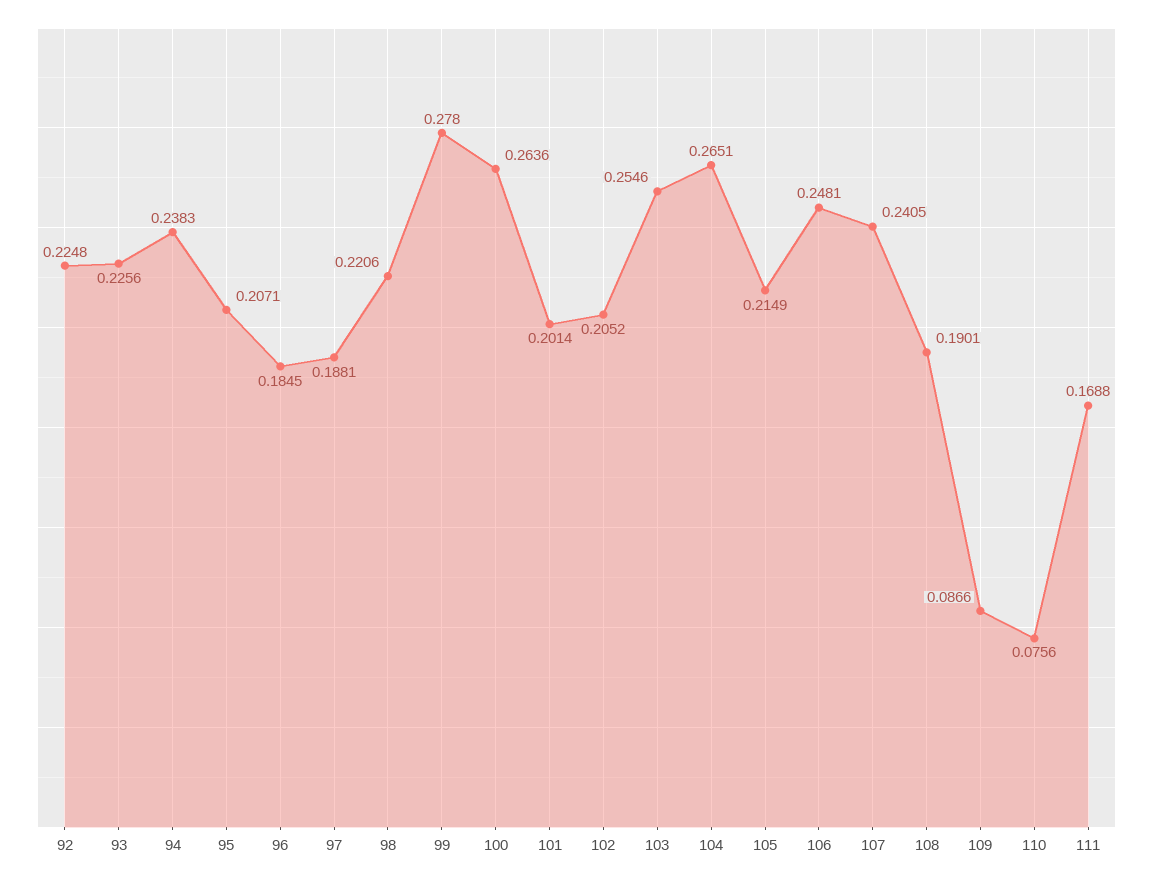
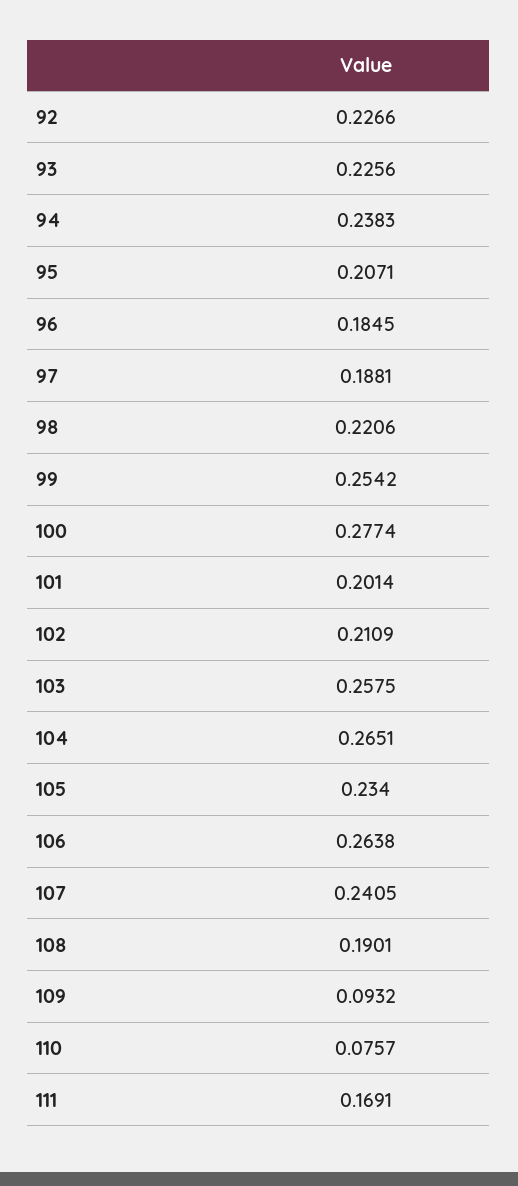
  {
-   "92": 0.2248,
+   "92": 0.2266,
    "93": 0.2256,
    "94": 0.2383,
    "95": 0.2071,
    "96": 0.1845,
    "97": 0.1881,
    "98": 0.2206,
-   "99": 0.278,
+   "99": 0.2542,
-   "100": 0.2636,
+   "100": 0.2774,
    "101": 0.2014,
-   "102": 0.2052,
+   "102": 0.2109,
-   "103": 0.2546,
+   "103": 0.2575,
    "104": 0.2651,
-   "105": 0.2149,
+   "105": 0.234,
-   "106": 0.2481,
+   "106": 0.2638,
    "107": 0.2405,
    "108": 0.1901,
-   "109": 0.0866,
+   "109": 0.0932,
-   "110": 0.0756,
+   "110": 0.0757,
-   "111": 0.1688
+   "111": 0.1691
  }

